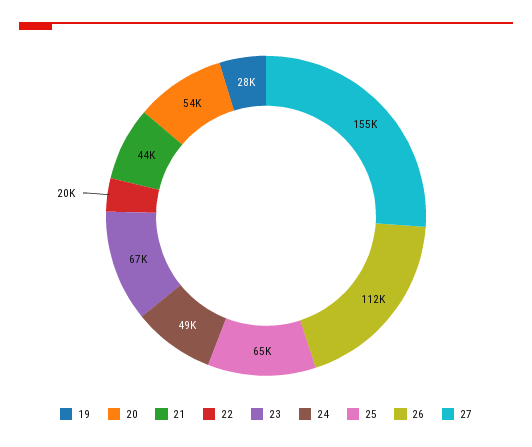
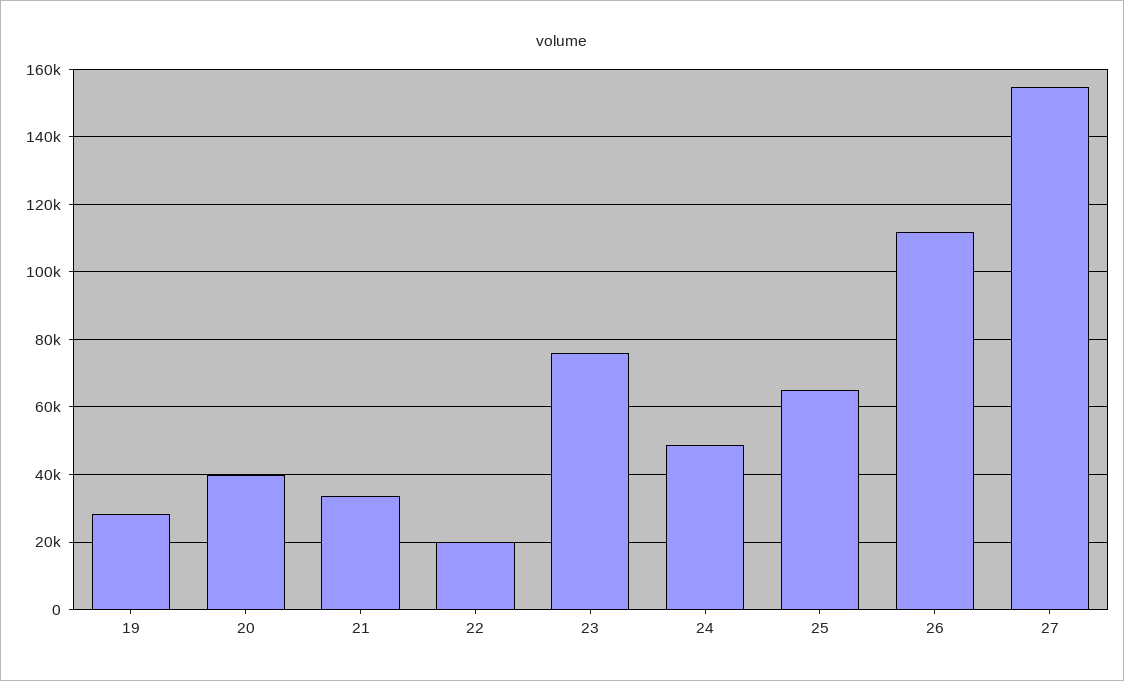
  {
    "19": 28000,
-   "20": 54000,
+   "20": 40000,
-   "21": 44000,
+   "21": 34000,
    "22": 20000,
-   "23": 67000,
+   "23": 76000,
    "24": 49000,
    "25": 65000,
    "26": 112000,
    "27": 155000
  }

